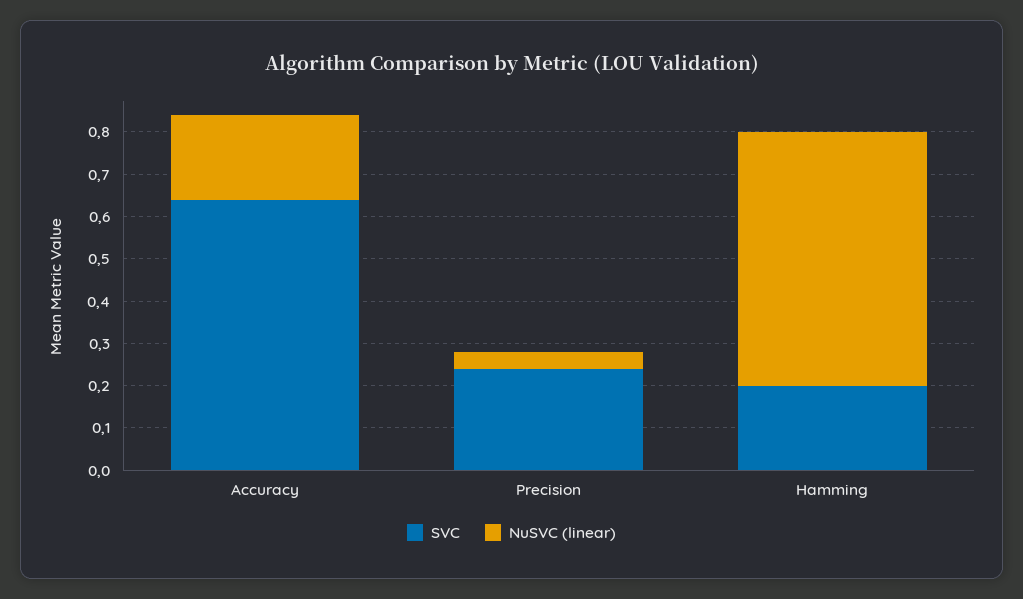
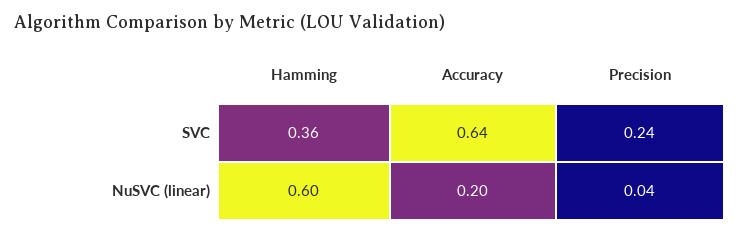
  {
    "SVC": {
      "Accuracy": 0.64,
      "Precision": 0.24,
-     "Hamming": 0.2
+     "Hamming": 0.36
    },
    "NuSVC (linear)": {
      "Accuracy": 0.2,
      "Precision": 0.04,
      "Hamming": 0.6
    }
  }

